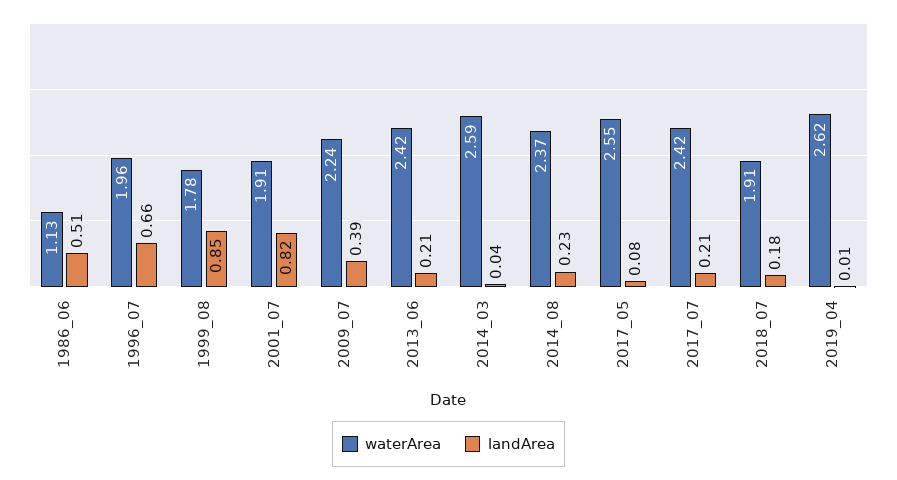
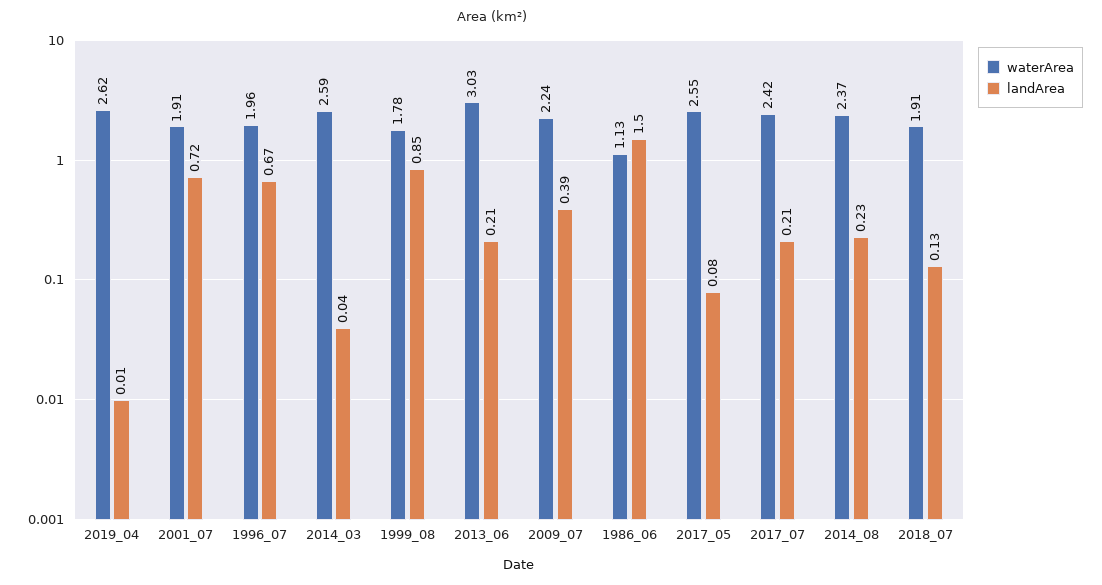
  {
    "waterArea": {
      "1986_06": 1.13,
      "1996_07": 1.96,
      "1999_08": 1.78,
      "2001_07": 1.91,
      "2009_07": 2.24,
-     "2013_06": 2.42,
+     "2013_06": 3.03,
      "2014_03": 2.59,
      "2014_08": 2.37,
      "2017_05": 2.55,
      "2017_07": 2.42,
      "2018_07": 1.91,
      "2019_04": 2.62
    },
    "landArea": {
-     "1986_06": 0.51,
+     "1986_06": 1.5,
-     "1996_07": 0.66,
+     "1996_07": 0.67,
      "1999_08": 0.85,
-     "2001_07": 0.82,
+     "2001_07": 0.72,
      "2009_07": 0.39,
      "2013_06": 0.21,
      "2014_03": 0.04,
      "2014_08": 0.23,
      "2017_05": 0.08,
      "2017_07": 0.21,
-     "2018_07": 0.18,
+     "2018_07": 0.13,
      "2019_04": 0.01
    }
  }

